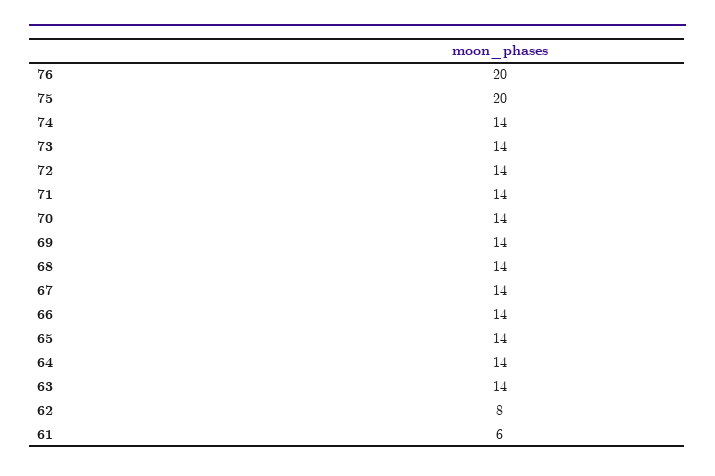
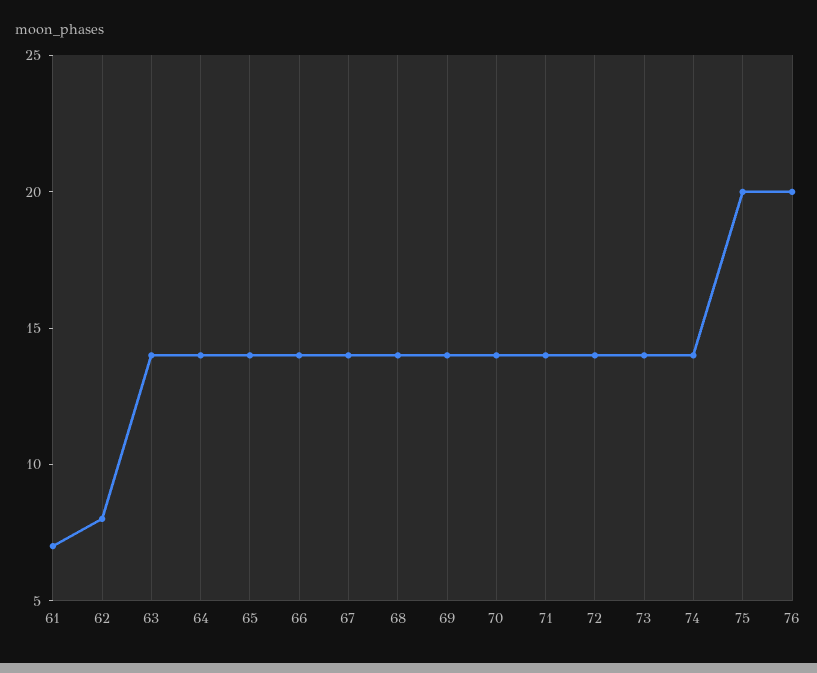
  {
    "76": 20,
    "75": 20,
    "74": 14,
    "73": 14,
    "72": 14,
    "71": 14,
    "70": 14,
    "69": 14,
    "68": 14,
    "67": 14,
    "66": 14,
    "65": 14,
    "64": 14,
    "63": 14,
    "62": 8,
-   "61": 6
+   "61": 7
  }

